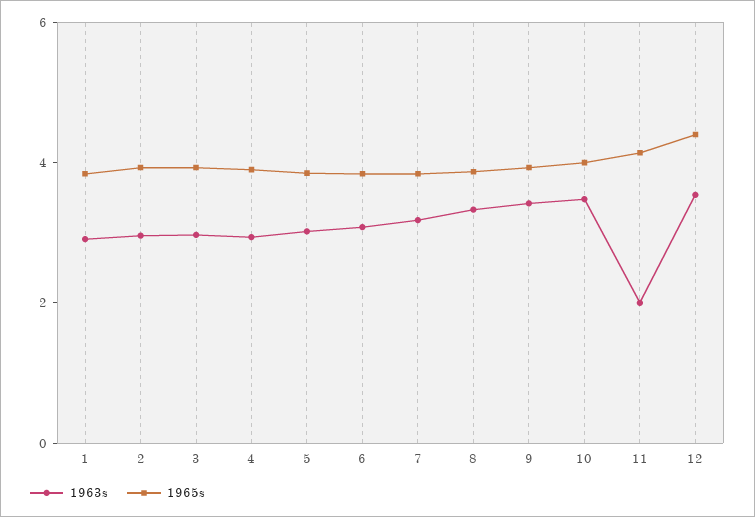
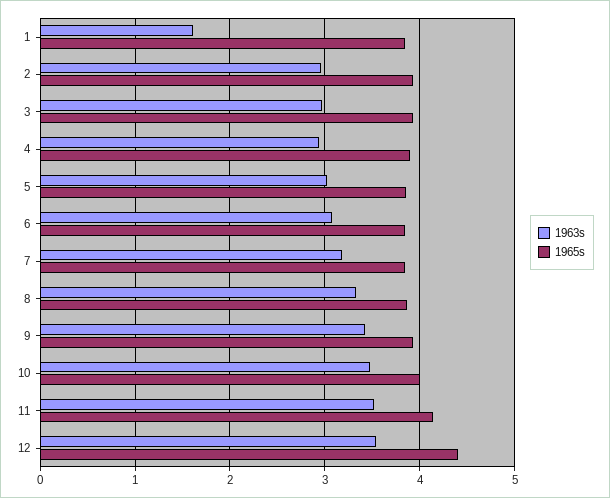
  {
    "1963s": {
-     "1": 3,
+     "1": 1.6,
      "2": 3,
      "3": 3,
      "4": 2.9,
      "5": 3,
      "6": 3.1,
      "7": 3.2,
      "8": 3.3,
      "9": 3.4,
      "10": 3.5,
-     "11": 2,
+     "11": 3.5,
      "12": 3.5
    },
    "1965s": {
      "1": 3.8,
      "2": 3.9,
      "3": 3.9,
      "4": 3.9,
      "5": 3.9,
      "6": 3.8,
      "7": 3.8,
      "8": 3.9,
      "9": 3.9,
      "10": 4,
      "11": 4.1,
      "12": 4.4
    }
  }

